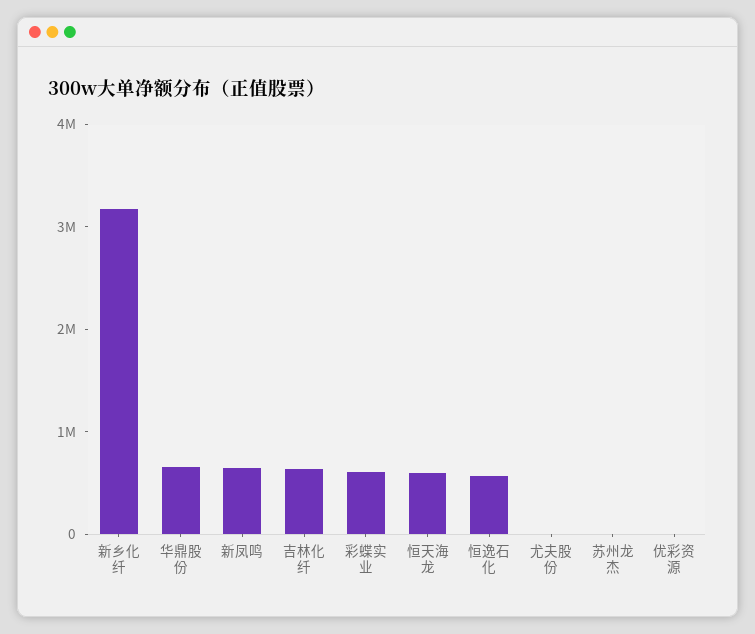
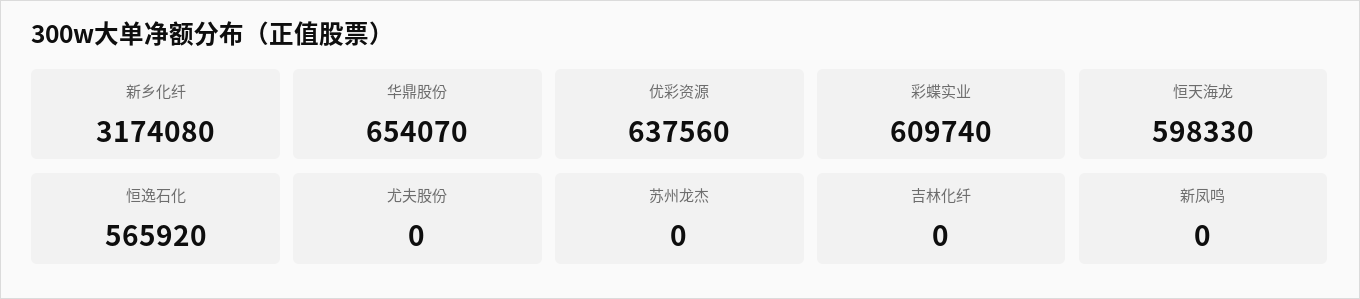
  {
    "新乡化纤": 3174080,
    "华鼎股份": 654070,
-   "新凤鸣": 600000,
+   "新凤鸣": 0,
-   "吉林化纤": 600000,
+   "吉林化纤": 0,
    "彩蝶实业": 609740,
    "恒天海龙": 598330,
    "恒逸石化": 565920,
    "尤夫股份": 0,
    "苏州龙杰": 0,
-   "优彩资源": 0
+   "优彩资源": 637560
  }

